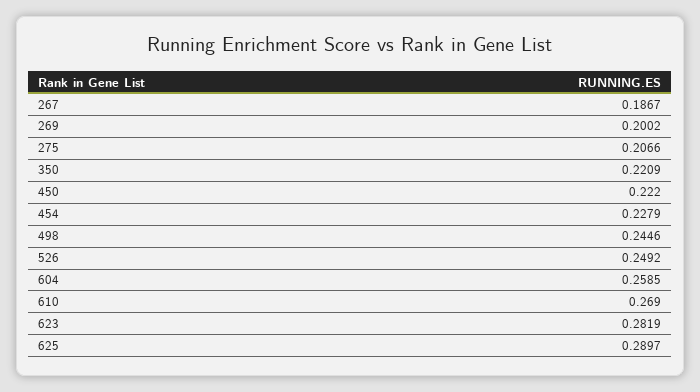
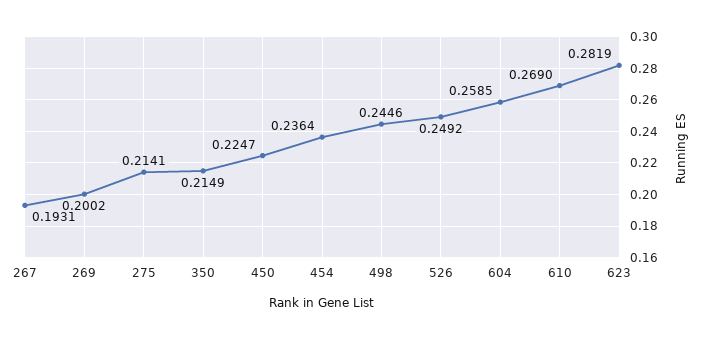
  {
-   "267": 0.1867,
+   "267": 0.1931,
    "269": 0.2002,
-   "275": 0.2066,
+   "275": 0.2141,
-   "350": 0.2209,
+   "350": 0.2149,
-   "450": 0.222,
+   "450": 0.2247,
-   "454": 0.2279,
+   "454": 0.2364,
    "498": 0.2446,
    "526": 0.2492,
    "604": 0.2585,
    "610": 0.269,
-   "623": 0.2819,
+   "623": 0.2819
-   "625": 0.2897
  }

